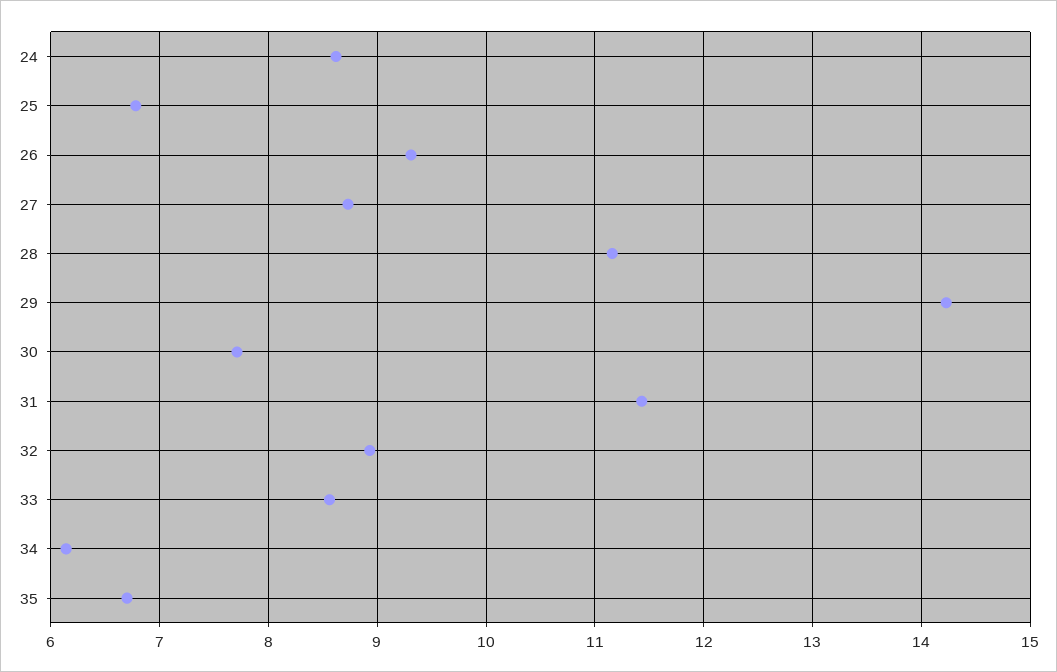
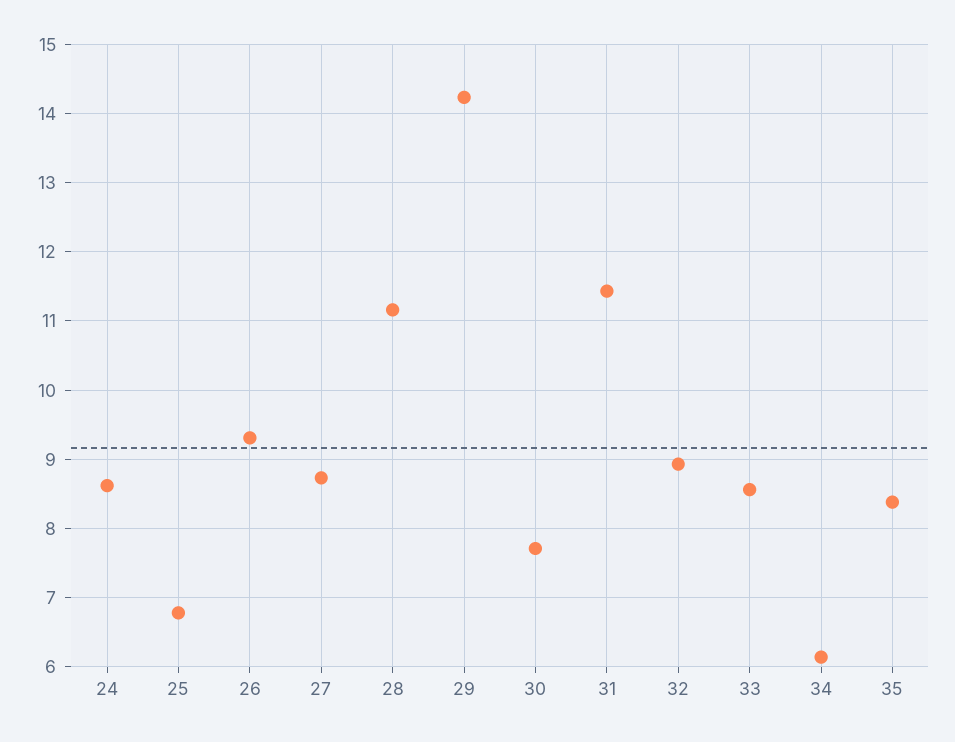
  {
    "24": 8.6,
    "25": 6.8,
    "26": 9.3,
    "27": 8.7,
    "28": 11.2,
    "29": 14.2,
    "30": 7.7,
    "31": 11.4,
    "32": 8.9,
    "33": 8.6,
    "34": 6.1,
-   "35": 6.7
+   "35": 8.4
  }

